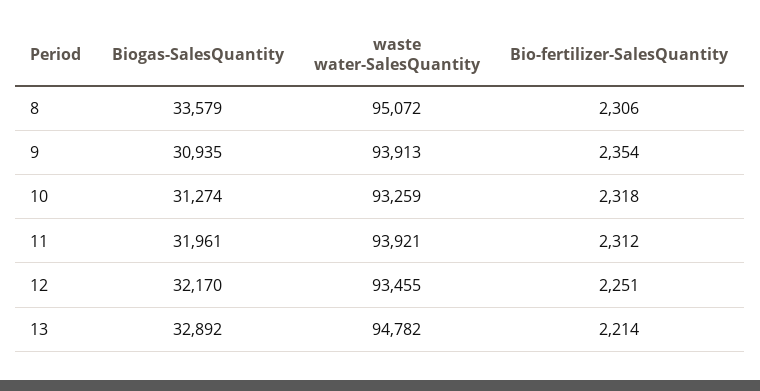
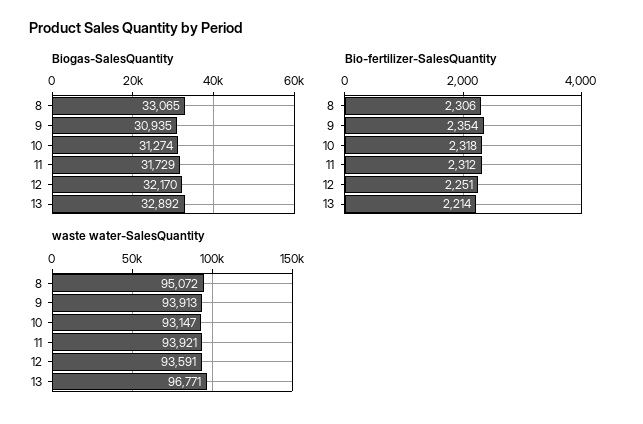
  {
    "Biogas-SalesQuantity": {
-     "8": 33579,
+     "8": 33065,
      "9": 30935,
      "10": 31274,
-     "11": 31961,
+     "11": 31729,
      "12": 32170,
      "13": 32892
    },
    "waste water-SalesQuantity": {
      "8": 95072,
      "9": 93913,
-     "10": 93259,
+     "10": 93147,
      "11": 93921,
-     "12": 93455,
+     "12": 93591,
-     "13": 94782
+     "13": 96771
    },
    "Bio-fertilizer-SalesQuantity": {
      "8": 2306,
      "9": 2354,
      "10": 2318,
      "11": 2312,
      "12": 2251,
      "13": 2214
    }
  }

